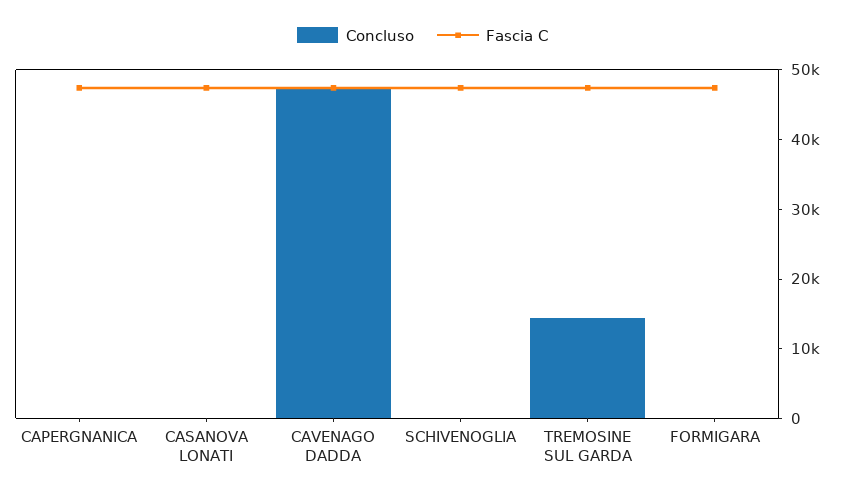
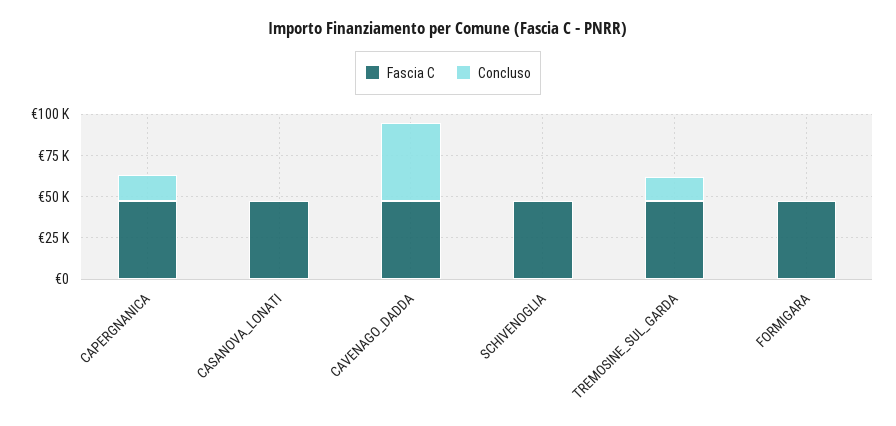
  {
    "Concluso": {
-     "CAPERGNANICA": 0,
+     "CAPERGNANICA": 15000,
      "CASANOVA LONATI": 0,
      "CAVENAGO DADDA": 48000,
      "SCHIVENOGLIA": 0,
      "TREMOSINE SUL GARDA": 14000,
      "FORMIGARA": 0
    },
    "Fascia C": {
      "CAPERGNANICA": 48000,
      "CASANOVA LONATI": 48000,
      "CAVENAGO DADDA": 48000,
      "SCHIVENOGLIA": 48000,
      "TREMOSINE SUL GARDA": 48000,
      "FORMIGARA": 48000
    }
  }

